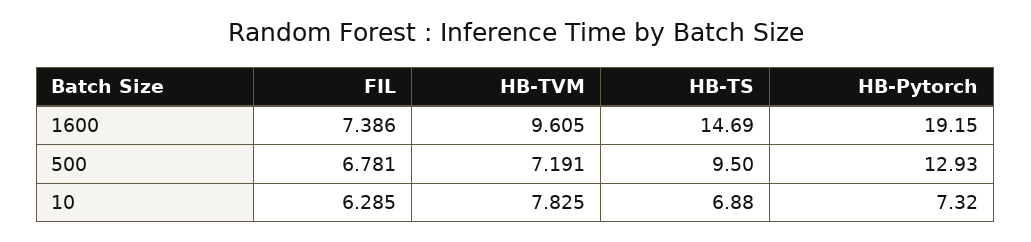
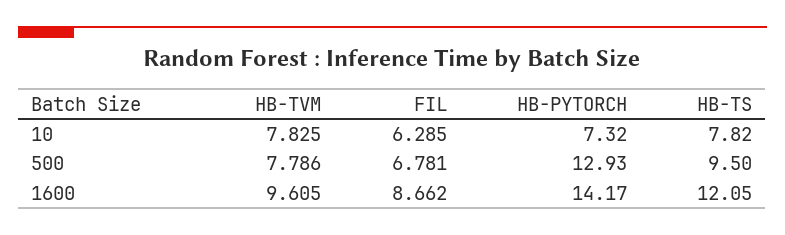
  {
    "FIL": {
-     "1600": 7.386,
+     "1600": 8.662,
      "500": 6.781,
      "10": 6.285
    },
    "HB-TVM": {
      "1600": 9.605,
-     "500": 7.191,
+     "500": 7.786,
      "10": 7.825
    },
    "HB-TS": {
-     "1600": 14.69,
+     "1600": 12.05,
      "500": 9.5,
-     "10": 6.88
+     "10": 7.82
    },
    "HB-Pytorch": {
-     "1600": 19.15,
+     "1600": 14.17,
      "500": 12.93,
      "10": 7.32
    }
  }

